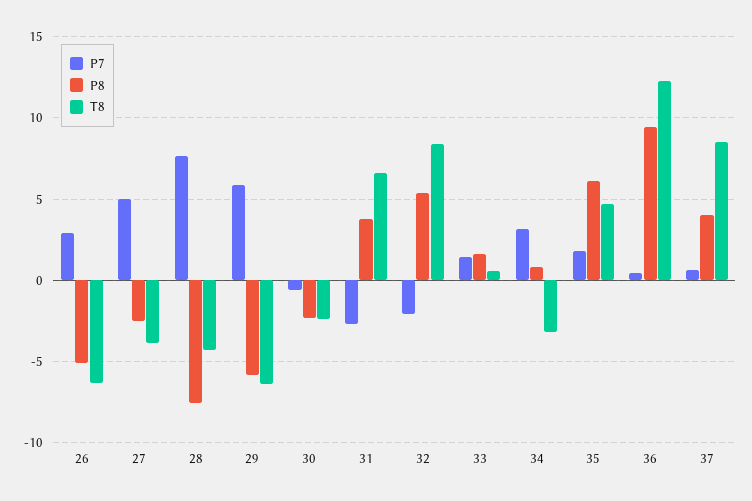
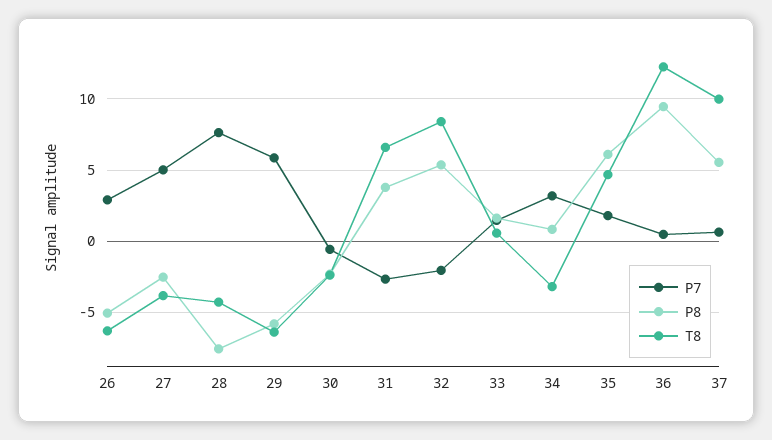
  {
    "P7": {
      "26": 3,
      "27": 5,
      "28": 7.5,
      "29": 6,
      "30": -0.5,
      "31": -2.5,
      "32": -2,
      "33": 1.5,
      "34": 3,
      "35": 2,
      "36": 0.5,
      "37": 0.5
    },
    "P8": {
      "26": -5,
      "27": -2.5,
      "28": -7.5,
      "29": -6,
      "30": -2.5,
      "31": 4,
      "32": 5.5,
      "33": 1.5,
      "34": 1,
      "35": 6,
      "36": 9.5,
-     "37": 4
+     "37": 5.5
    },
    "T8": {
      "26": -6.5,
      "27": -4,
      "28": -4.5,
      "29": -6.5,
      "30": -2.5,
      "31": 6.5,
      "32": 8.5,
      "33": 0.5,
      "34": -3,
      "35": 4.5,
      "36": 12.5,
-     "37": 8.5
+     "37": 10
    }
  }

